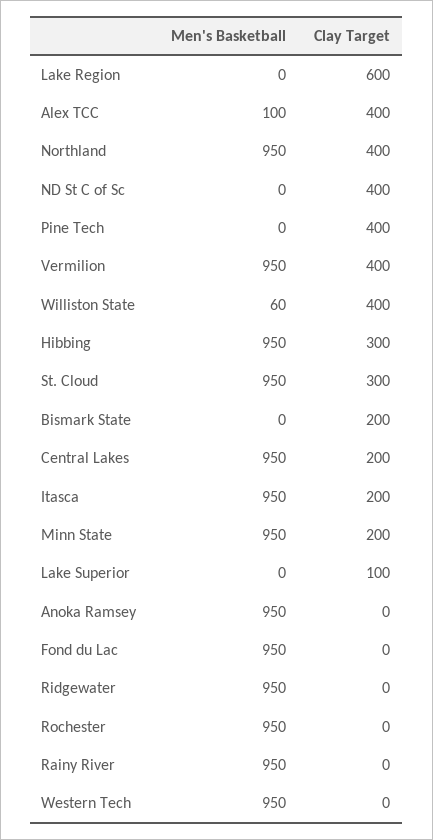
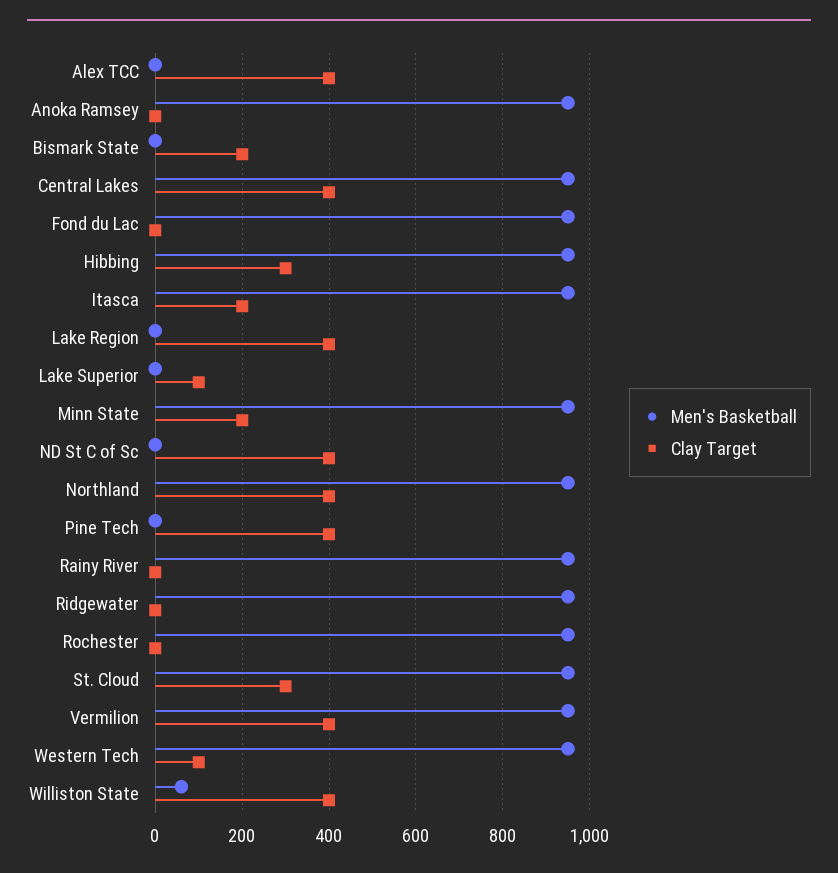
  {
    "Men's Basketball": {
      "Lake Region": 0,
-     "Alex TCC": 100,
+     "Alex TCC": 0,
      "Northland": 950,
      "ND St C of Sc": 0,
      "Pine Tech": 0,
      "Vermilion": 950,
      "Williston State": 60,
      "Hibbing": 950,
      "St. Cloud": 950,
      "Bismark State": 0,
      "Central Lakes": 950,
      "Itasca": 950,
      "Minn State": 950,
      "Lake Superior": 0,
      "Anoka Ramsey": 950,
      "Fond du Lac": 950,
      "Ridgewater": 950,
      "Rochester": 950,
      "Rainy River": 950,
      "Western Tech": 950
    },
    "Clay Target": {
-     "Lake Region": 600,
+     "Lake Region": 400,
      "Alex TCC": 400,
      "Northland": 400,
      "ND St C of Sc": 400,
      "Pine Tech": 400,
      "Vermilion": 400,
      "Williston State": 400,
      "Hibbing": 300,
      "St. Cloud": 300,
      "Bismark State": 200,
-     "Central Lakes": 200,
+     "Central Lakes": 400,
      "Itasca": 200,
      "Minn State": 200,
      "Lake Superior": 100,
      "Anoka Ramsey": 0,
      "Fond du Lac": 0,
      "Ridgewater": 0,
      "Rochester": 0,
      "Rainy River": 0,
-     "Western Tech": 0
+     "Western Tech": 100
    }
  }

